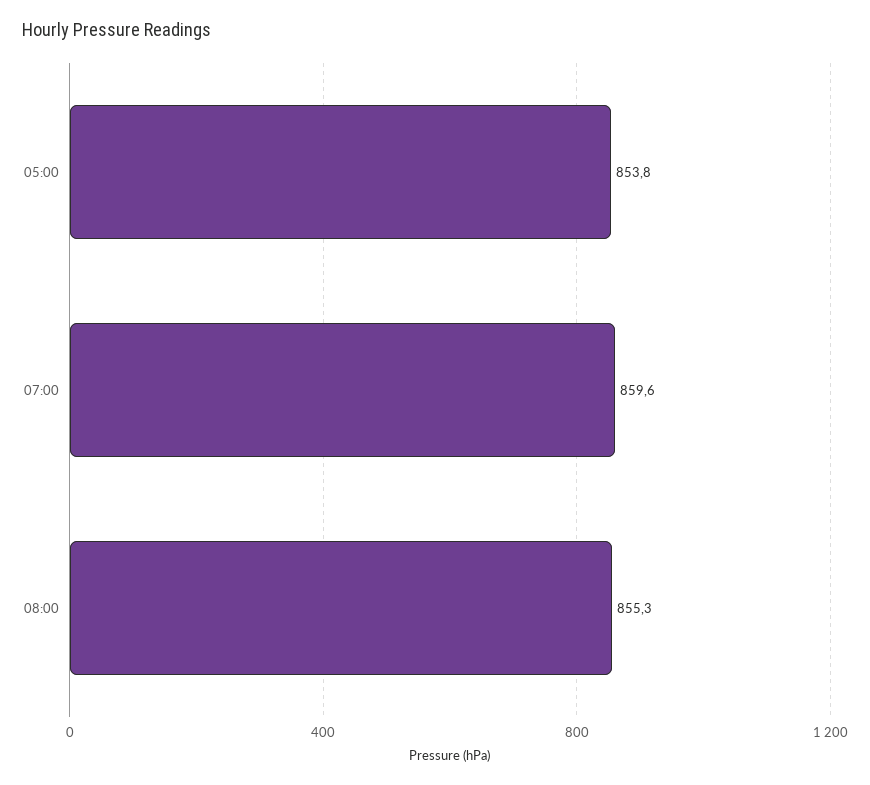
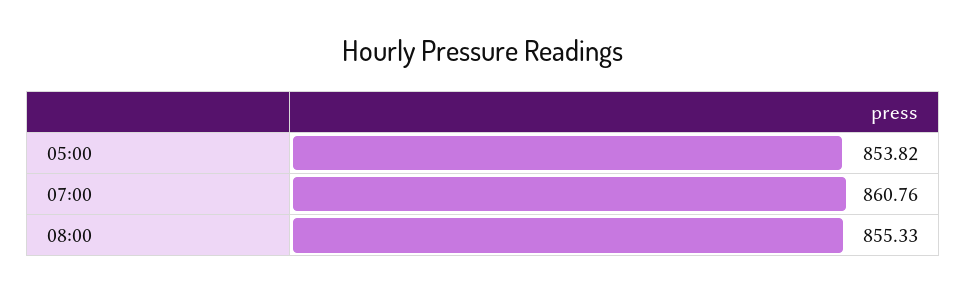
  {
    "05:00": 853.82,
-   "07:00": 859.6,
+   "07:00": 860.76,
    "08:00": 855.33
  }

